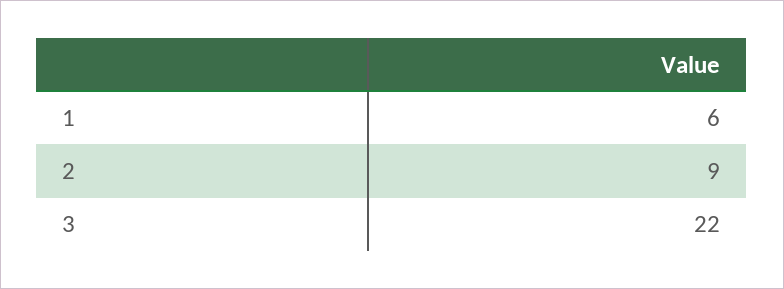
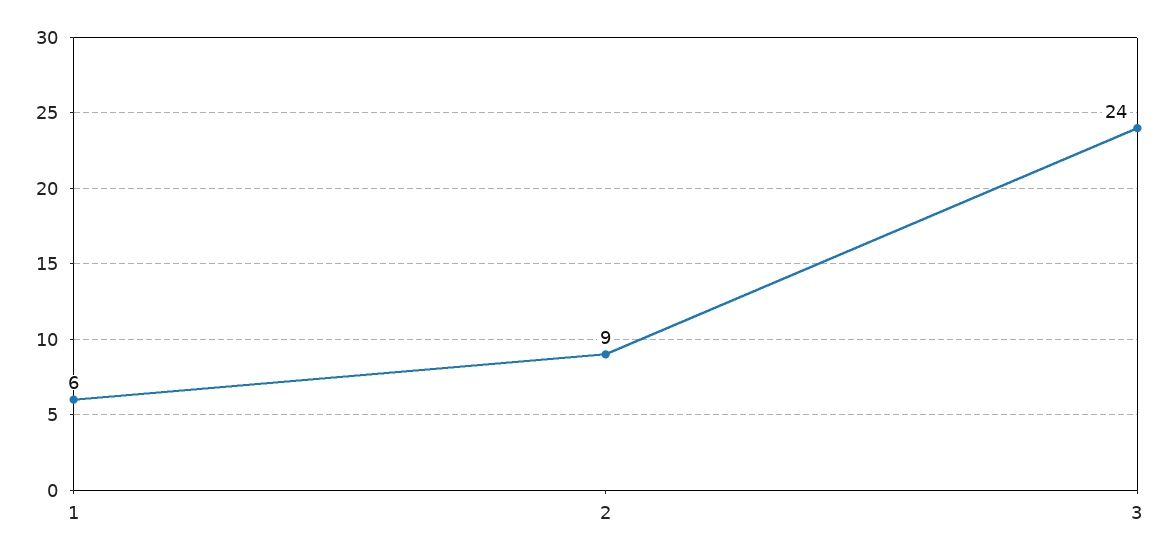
  {
    "1": 6,
    "2": 9,
-   "3": 22
+   "3": 24
  }

